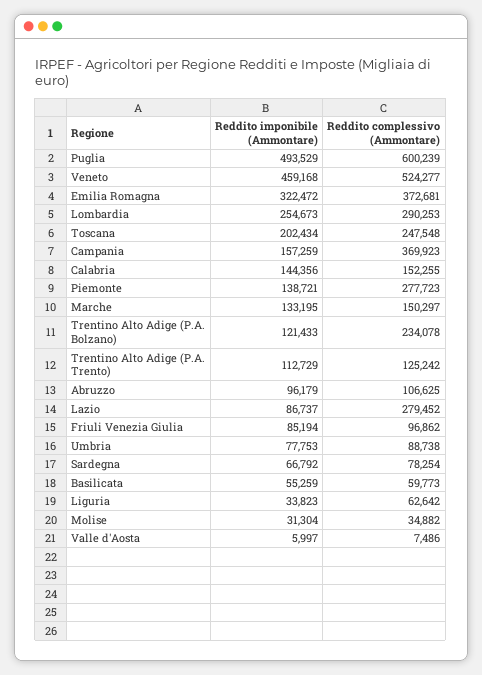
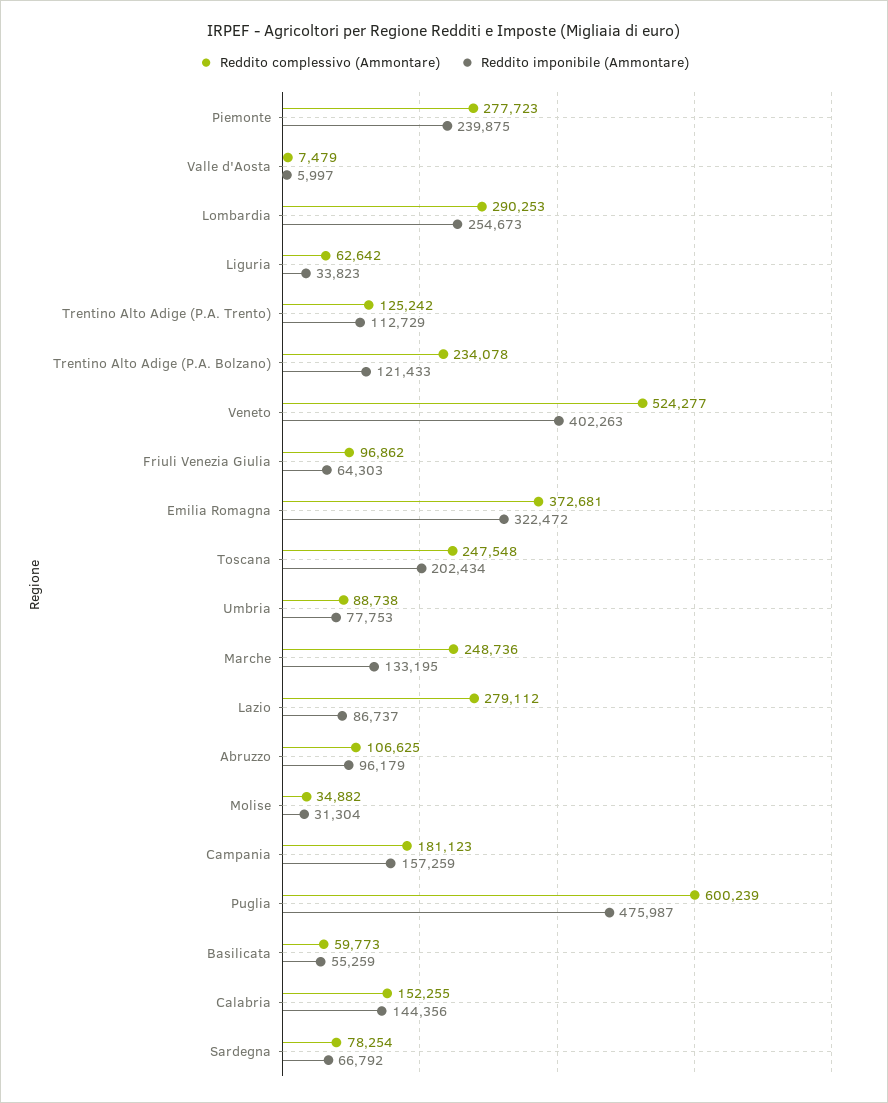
  {
    "Reddito imponibile (Ammontare)": {
-     "Puglia": 493529,
+     "Puglia": 475987,
-     "Veneto": 459168,
+     "Veneto": 402263,
      "Emilia Romagna": 322472,
      "Lombardia": 254673,
      "Toscana": 202434,
      "Campania": 157259,
      "Calabria": 144356,
-     "Piemonte": 138721,
+     "Piemonte": 239875,
      "Marche": 133195,
      "Trentino Alto Adige (P.A. Bolzano)": 121433,
      "Trentino Alto Adige (P.A. Trento)": 112729,
      "Abruzzo": 96179,
      "Lazio": 86737,
-     "Friuli Venezia Giulia": 85194,
+     "Friuli Venezia Giulia": 64303,
      "Umbria": 77753,
      "Sardegna": 66792,
      "Basilicata": 55259,
      "Liguria": 33823,
      "Molise": 31304,
      "Valle d'Aosta": 5997
    },
    "Reddito complessivo (Ammontare)": {
      "Puglia": 600239,
      "Veneto": 524277,
      "Emilia Romagna": 372681,
      "Lombardia": 290253,
      "Toscana": 247548,
-     "Campania": 369923,
+     "Campania": 181123,
      "Calabria": 152255,
      "Piemonte": 277723,
-     "Marche": 150297,
+     "Marche": 248736,
      "Trentino Alto Adige (P.A. Bolzano)": 234078,
      "Trentino Alto Adige (P.A. Trento)": 125242,
      "Abruzzo": 106625,
-     "Lazio": 279452,
+     "Lazio": 279112,
      "Friuli Venezia Giulia": 96862,
      "Umbria": 88738,
      "Sardegna": 78254,
      "Basilicata": 59773,
      "Liguria": 62642,
      "Molise": 34882,
-     "Valle d'Aosta": 7486
+     "Valle d'Aosta": 7479
    }
  }

